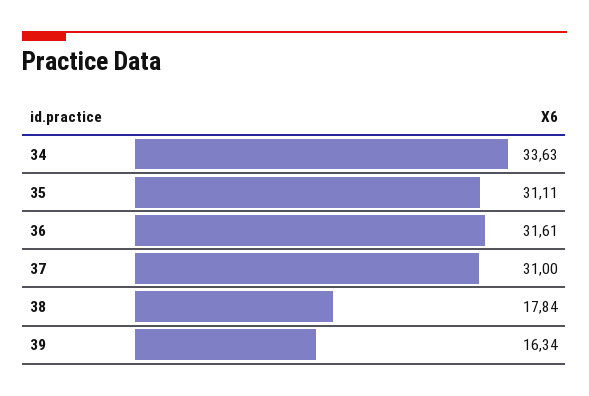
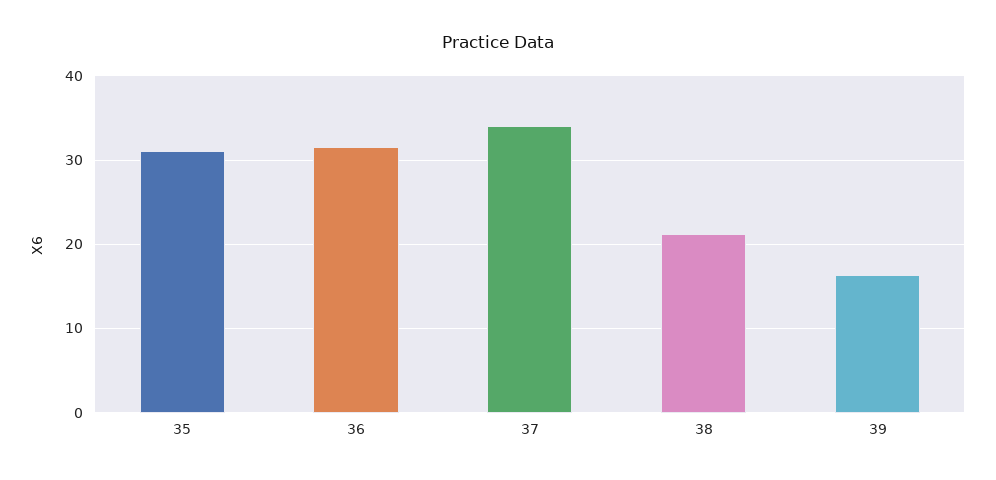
  {
-   "34": 33.63,
    "35": 31.11,
    "36": 31.61,
-   "37": 31,
+   "37": 34,
-   "38": 17.84,
+   "38": 21,
    "39": 16.34
  }

